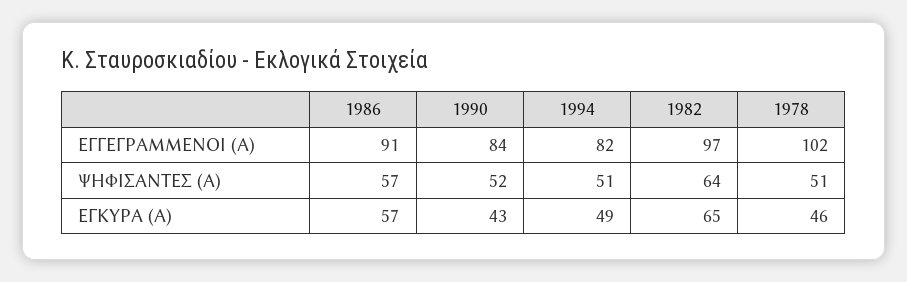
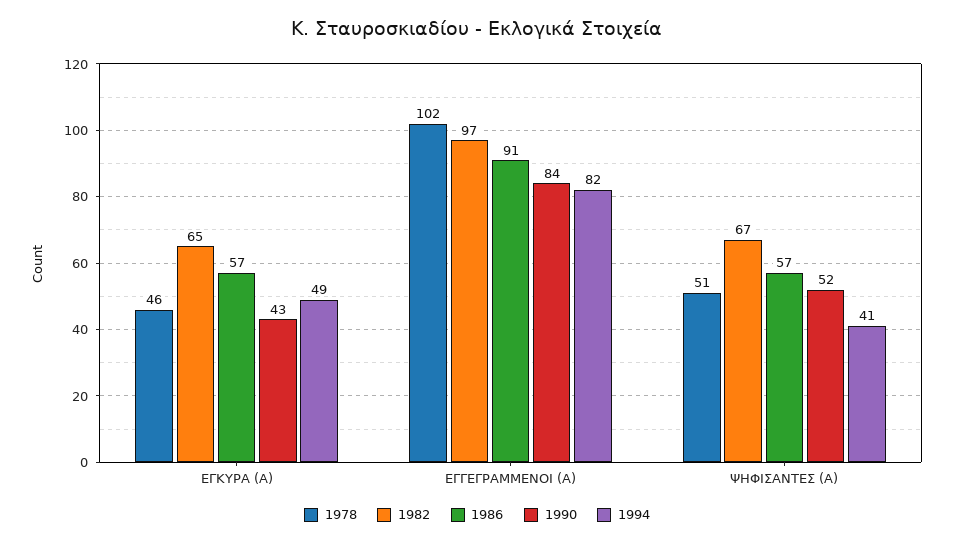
  {
    "1986": {
      "ΕΓΓΕΓΡΑΜΜΕΝΟΙ (Α)": 91,
      "ΨΗΦΙΣΑΝΤΕΣ (Α)": 57,
      "ΕΓΚΥΡΑ (Α)": 57
    },
    "1990": {
      "ΕΓΓΕΓΡΑΜΜΕΝΟΙ (Α)": 84,
      "ΨΗΦΙΣΑΝΤΕΣ (Α)": 52,
      "ΕΓΚΥΡΑ (Α)": 43
    },
    "1994": {
      "ΕΓΓΕΓΡΑΜΜΕΝΟΙ (Α)": 82,
-     "ΨΗΦΙΣΑΝΤΕΣ (Α)": 51,
+     "ΨΗΦΙΣΑΝΤΕΣ (Α)": 41,
      "ΕΓΚΥΡΑ (Α)": 49
    },
    "1982": {
      "ΕΓΓΕΓΡΑΜΜΕΝΟΙ (Α)": 97,
-     "ΨΗΦΙΣΑΝΤΕΣ (Α)": 64,
+     "ΨΗΦΙΣΑΝΤΕΣ (Α)": 67,
      "ΕΓΚΥΡΑ (Α)": 65
    },
    "1978": {
      "ΕΓΓΕΓΡΑΜΜΕΝΟΙ (Α)": 102,
      "ΨΗΦΙΣΑΝΤΕΣ (Α)": 51,
      "ΕΓΚΥΡΑ (Α)": 46
    }
  }

